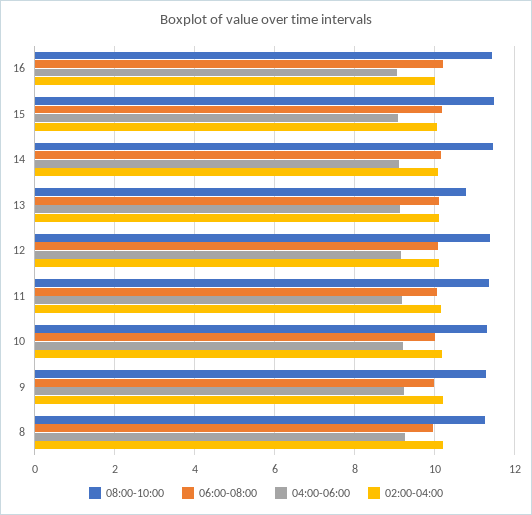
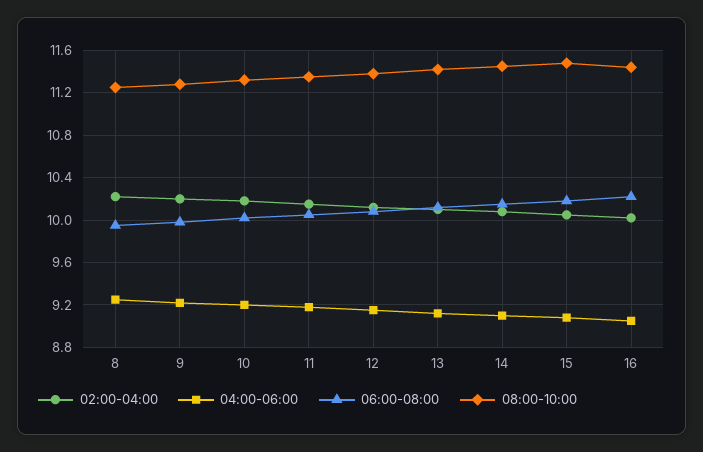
  {
    "08:00-10:00": {
      "16": 11.4,
      "15": 11.5,
      "14": 11.5,
-     "13": 10.8,
+     "13": 11.4,
      "12": 11.4,
      "11": 11.4,
      "10": 11.3,
      "9": 11.3,
      "8": 11.3
    },
    "06:00-08:00": {
      "16": 10.2,
      "15": 10.2,
      "14": 10.2,
      "13": 10.1,
      "12": 10.1,
      "11": 10.1,
      "10": 10,
      "9": 10,
      "8": 10
    },
    "04:00-06:00": {
      "16": 9.1,
      "15": 9.1,
      "14": 9.1,
      "13": 9.1,
      "12": 9.2,
      "11": 9.2,
      "10": 9.2,
      "9": 9.2,
      "8": 9.3
    },
    "02:00-04:00": {
      "16": 10,
      "15": 10.1,
      "14": 10.1,
      "13": 10.1,
      "12": 10.1,
      "11": 10.2,
      "10": 10.2,
      "9": 10.2,
      "8": 10.2
    }
  }

